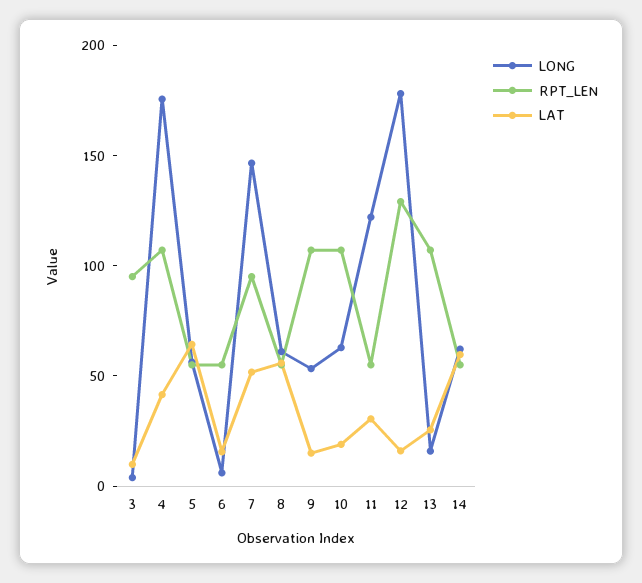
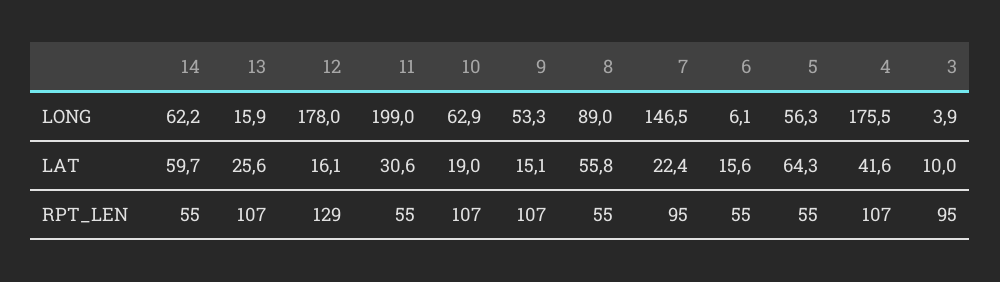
  {
    "LONG": {
      "3": 3.9,
      "4": 175.5,
      "5": 56.3,
      "6": 6.1,
      "7": 146.5,
-     "8": 60,
+     "8": 89,
      "9": 53.3,
      "10": 62.9,
-     "11": 120,
+     "11": 199,
      "12": 178,
      "13": 15.9,
      "14": 62.2
    },
    "RPT_LEN": {
      "3": 95,
      "4": 107,
      "5": 55,
      "6": 55,
      "7": 95,
      "8": 55,
      "9": 107,
      "10": 107,
      "11": 55,
      "12": 129,
      "13": 107,
      "14": 55
    },
    "LAT": {
      "3": 10,
      "4": 41.6,
      "5": 64.3,
      "6": 15.6,
-     "7": 50,
+     "7": 22.4,
      "8": 55.8,
      "9": 15.1,
      "10": 19,
      "11": 30.6,
      "12": 16.1,
      "13": 25.6,
      "14": 59.7
    }
  }

